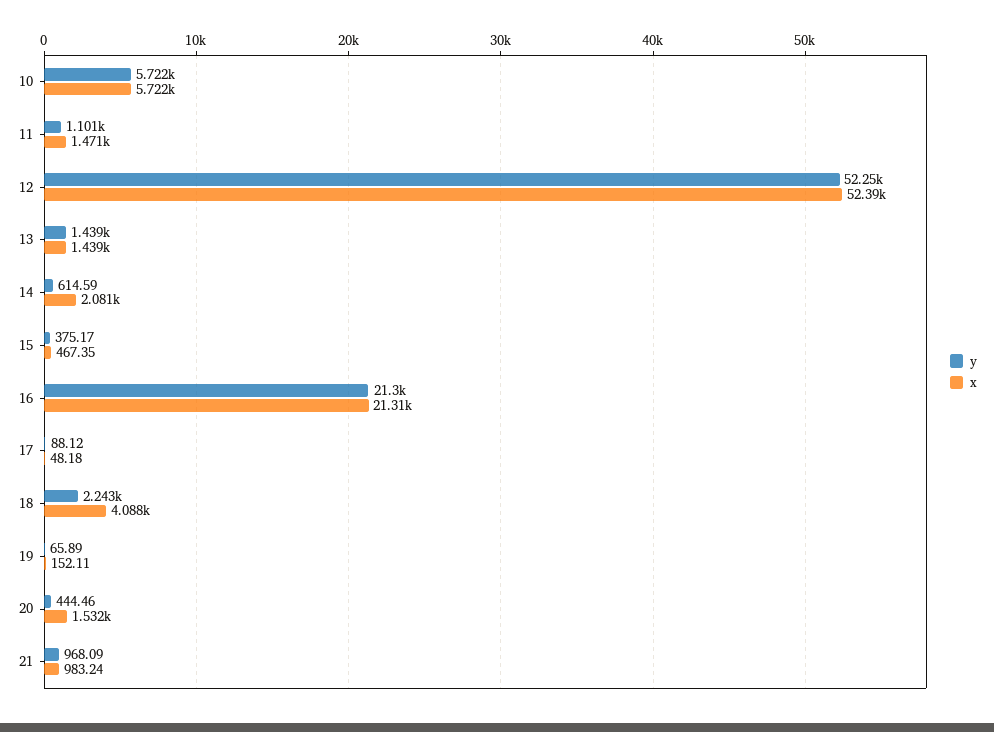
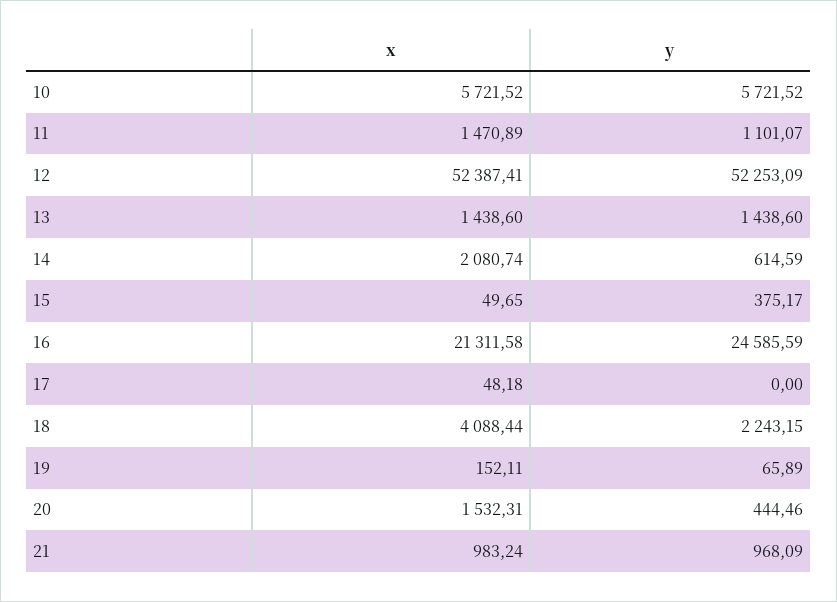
  {
    "y": {
      "10": 5721.52,
      "11": 1101.07,
      "12": 52253.09,
      "13": 1438.6,
      "14": 614.59,
      "15": 375.17,
-     "16": 21300,
+     "16": 24585.59,
-     "17": 88.12,
+     "17": 0,
      "18": 2243.15,
      "19": 65.89,
      "20": 444.46,
      "21": 968.09
    },
    "x": {
      "10": 5721.52,
      "11": 1470.89,
      "12": 52387.41,
      "13": 1438.6,
      "14": 2080.74,
-     "15": 467.35,
+     "15": 49.65,
      "16": 21311.58,
      "17": 48.18,
      "18": 4088.44,
      "19": 152.11,
      "20": 1532.31,
      "21": 983.24
    }
  }

